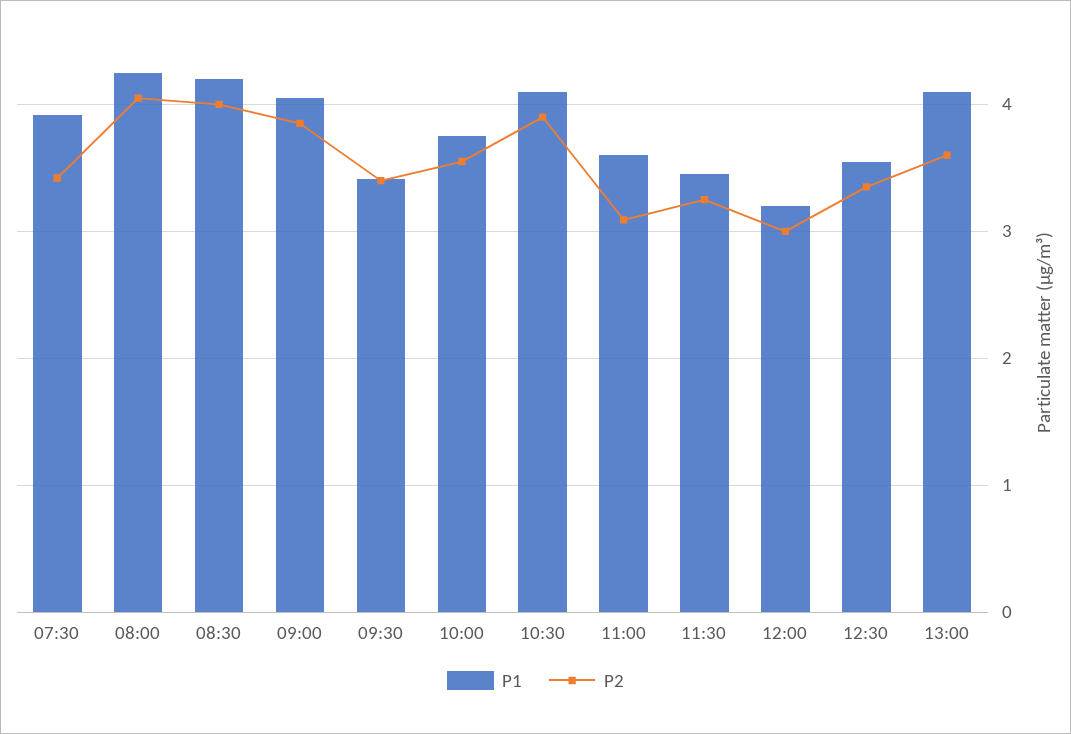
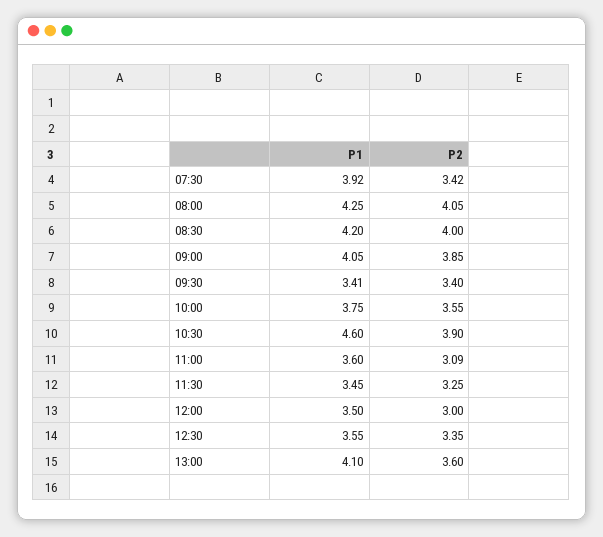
  {
    "P1": {
      "07:30": 3.92,
      "08:00": 4.25,
      "08:30": 4.2,
      "09:00": 4.05,
      "09:30": 3.41,
      "10:00": 3.75,
-     "10:30": 4.1,
+     "10:30": 4.6,
      "11:00": 3.6,
      "11:30": 3.45,
-     "12:00": 3.2,
+     "12:00": 3.5,
      "12:30": 3.55,
      "13:00": 4.1
    },
    "P2": {
      "07:30": 3.42,
      "08:00": 4.05,
      "08:30": 4,
      "09:00": 3.85,
      "09:30": 3.4,
      "10:00": 3.55,
      "10:30": 3.9,
      "11:00": 3.09,
      "11:30": 3.25,
      "12:00": 3,
      "12:30": 3.35,
      "13:00": 3.6
    }
  }

